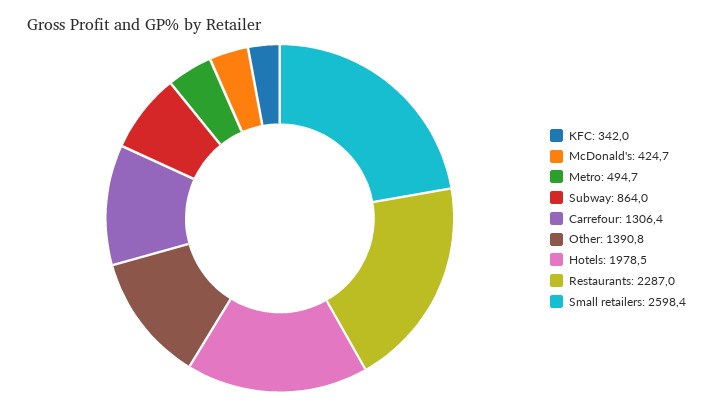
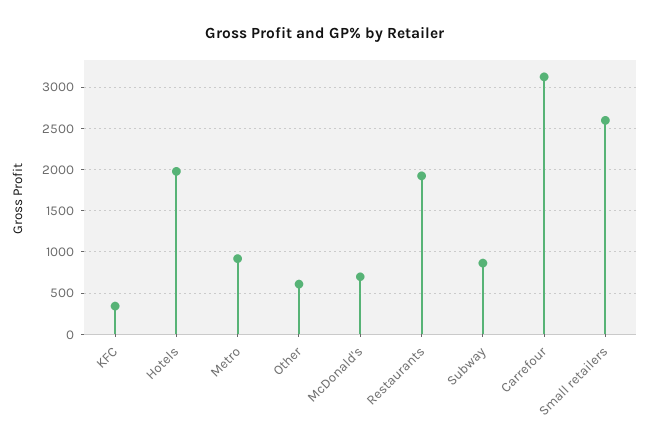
  {
    "KFC": 342,
-   "McDonald's": 424.7,
+   "McDonald's": 700,
-   "Metro": 494.7,
+   "Metro": 900,
    "Subway": 864,
-   "Carrefour": 1306.4,
+   "Carrefour": 3100,
-   "Other": 1390.8,
+   "Other": 600,
    "Hotels": 1978.5,
-   "Restaurants": 2287,
+   "Restaurants": 1900,
    "Small retailers": 2598.4
  }

